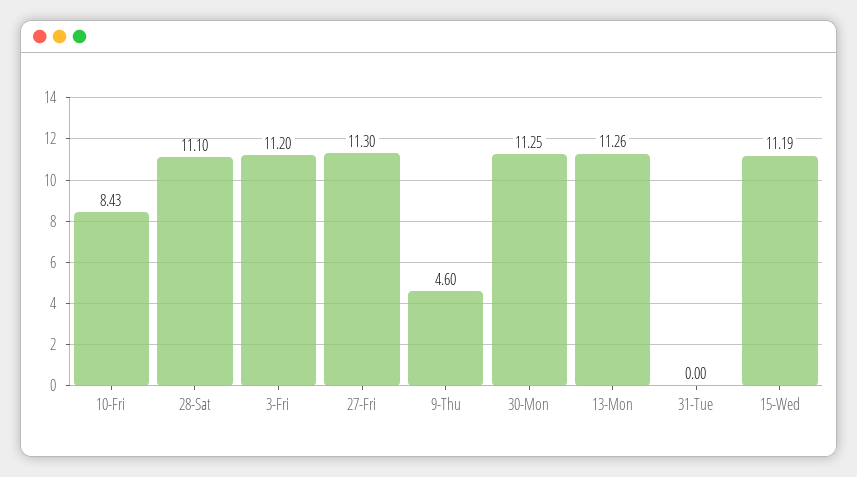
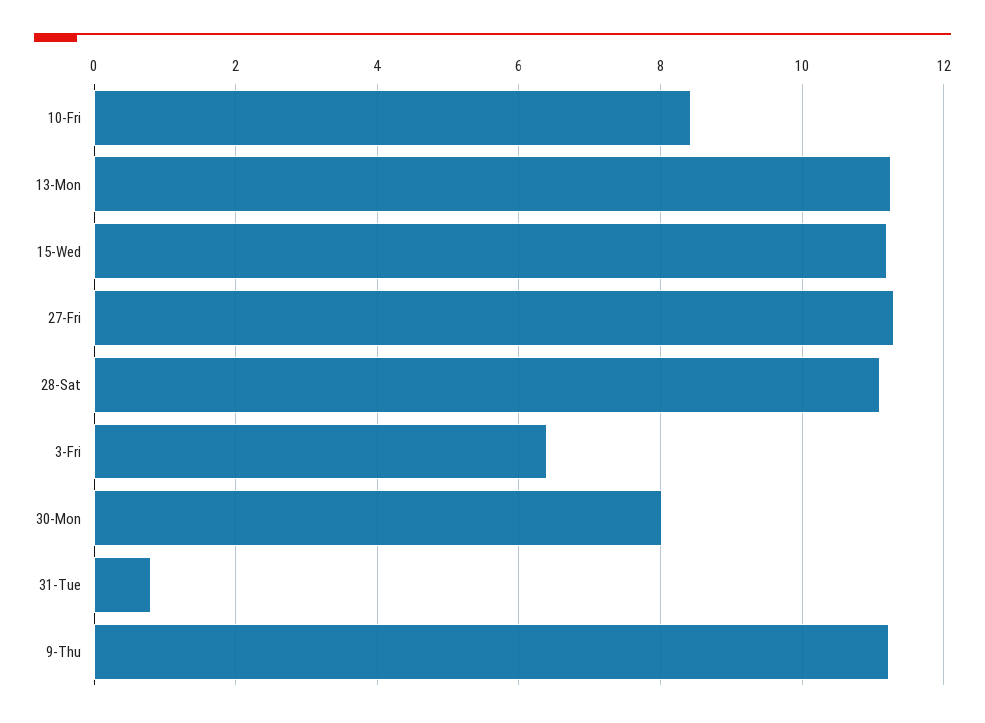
  {
    "10-Fri": 8.43,
    "28-Sat": 11.1,
-   "3-Fri": 11.2,
+   "3-Fri": 6.4,
    "27-Fri": 11.3,
-   "9-Thu": 4.6,
+   "9-Thu": 11.2,
-   "30-Mon": 11.25,
+   "30-Mon": 8,
    "13-Mon": 11.26,
-   "31-Tue": 0,
+   "31-Tue": 0.8,
    "15-Wed": 11.19
  }

